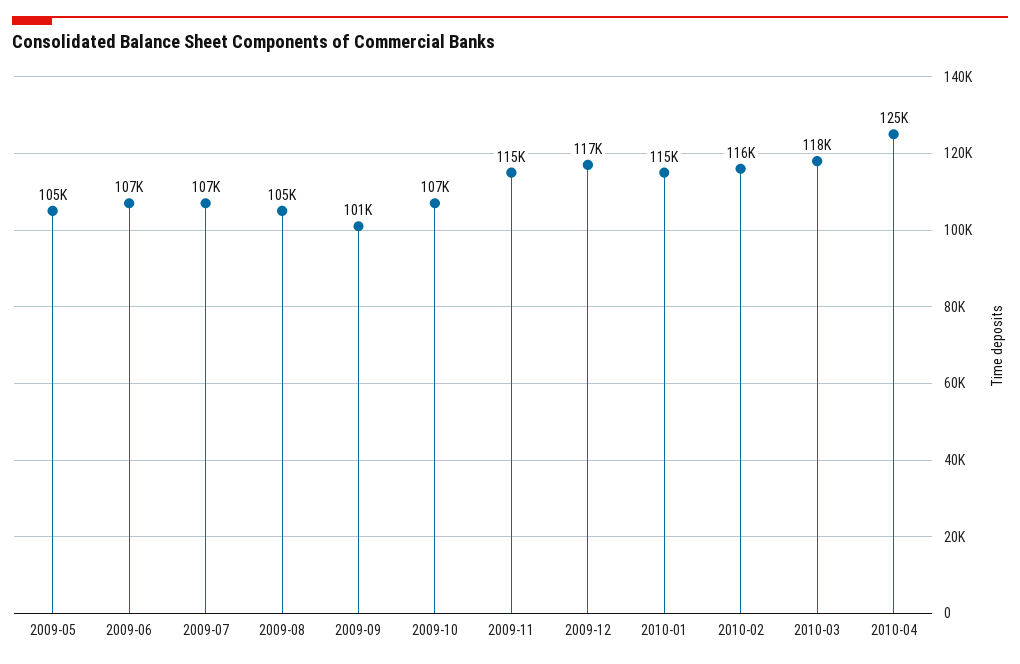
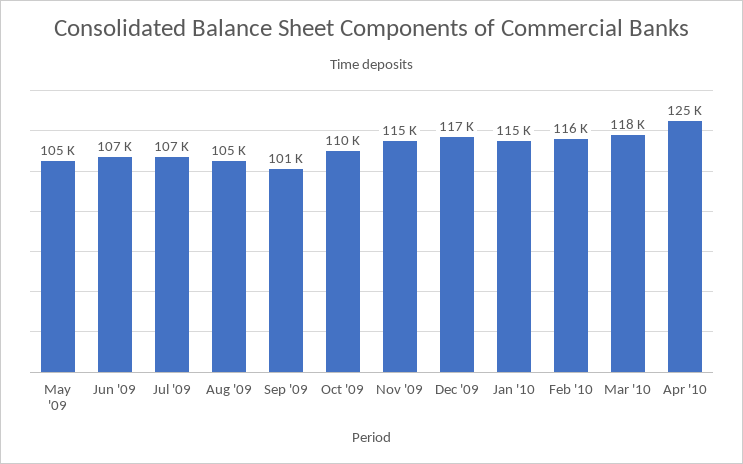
  {
    "2009-05": 105000,
    "2009-06": 107000,
    "2009-07": 107000,
    "2009-08": 105000,
    "2009-09": 101000,
-   "2009-10": 107000,
+   "2009-10": 110000,
    "2009-11": 115000,
    "2009-12": 117000,
    "2010-01": 115000,
    "2010-02": 116000,
    "2010-03": 118000,
    "2010-04": 125000
  }

